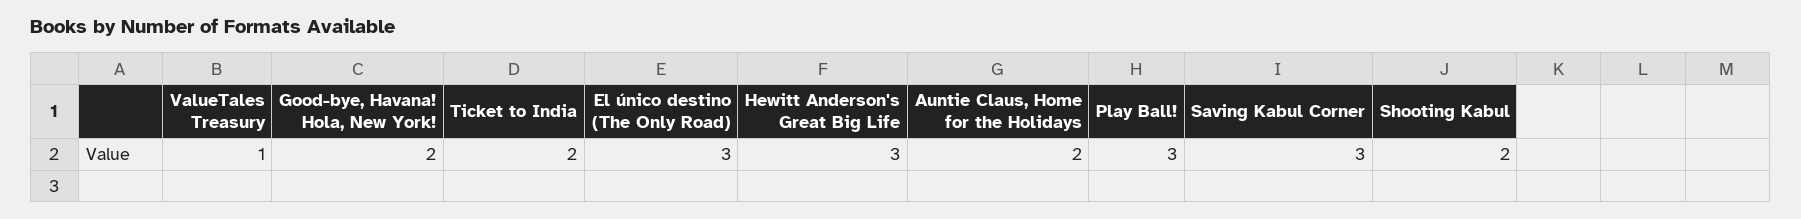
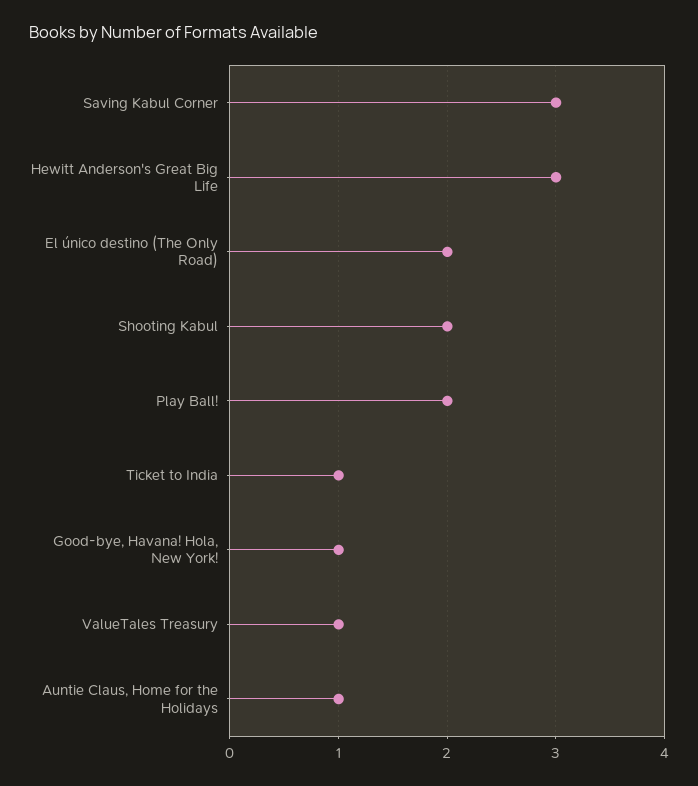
  {
    "ValueTales Treasury": 1,
-   "Good-bye, Havana! Hola, New York!": 2,
+   "Good-bye, Havana! Hola, New York!": 1,
-   "Ticket to India": 2,
+   "Ticket to India": 1,
-   "El único destino (The Only Road)": 3,
+   "El único destino (The Only Road)": 2,
    "Hewitt Anderson's Great Big Life": 3,
-   "Auntie Claus, Home for the Holidays": 2,
+   "Auntie Claus, Home for the Holidays": 1,
-   "Play Ball!": 3,
+   "Play Ball!": 2,
    "Saving Kabul Corner": 3,
    "Shooting Kabul": 2
  }

